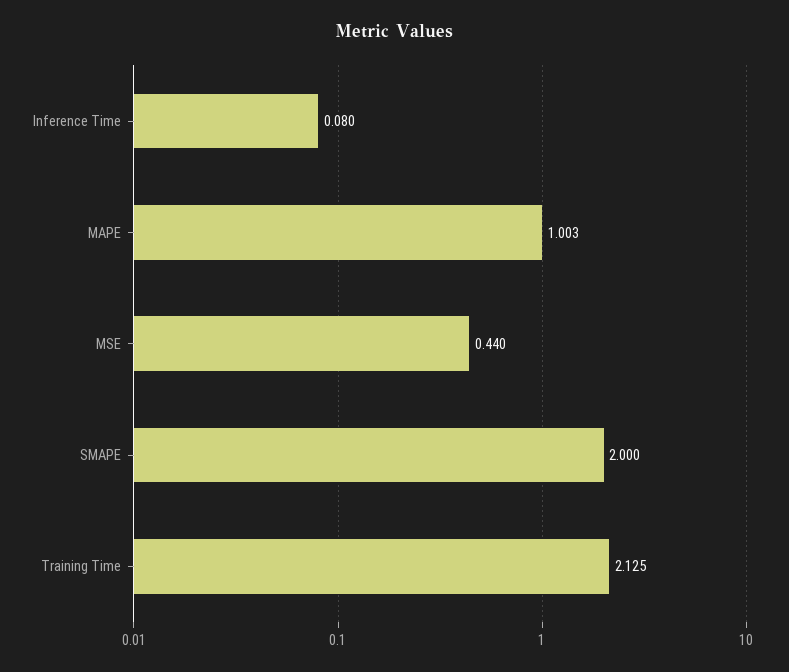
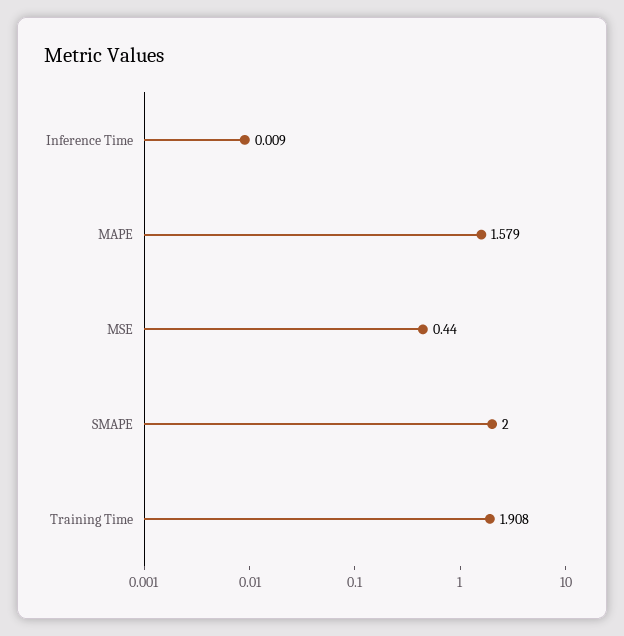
  {
-   "Inference Time": 0.08,
+   "Inference Time": 0.009,
-   "MAPE": 1.003,
+   "MAPE": 1.579,
    "MSE": 0.44,
    "SMAPE": 2,
-   "Training Time": 2.125
+   "Training Time": 1.908
  }

